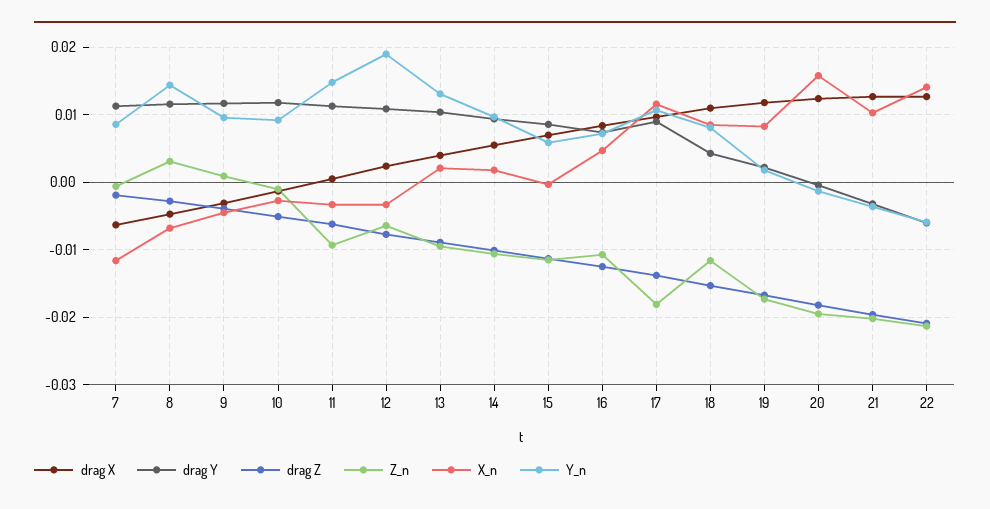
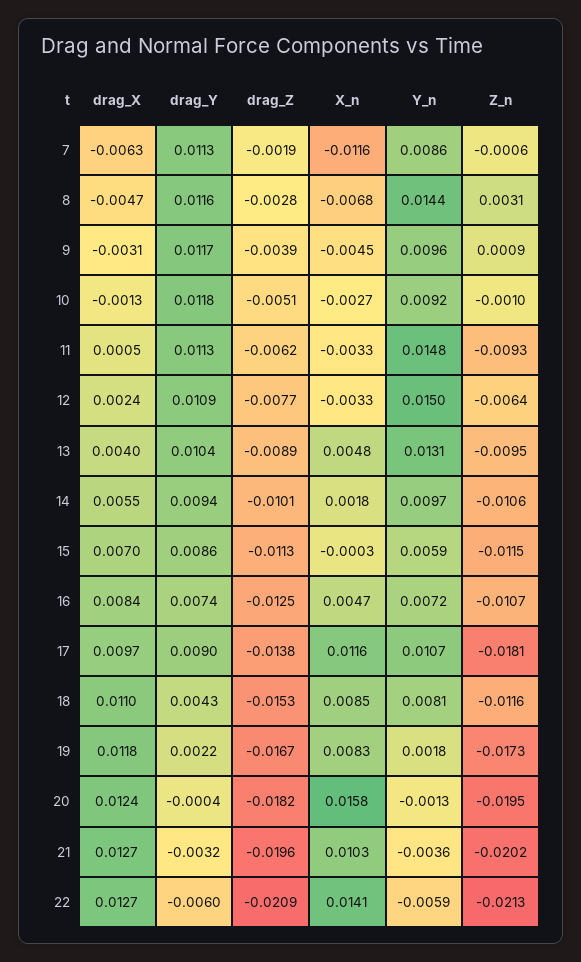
  {
    "drag X": {
      "7": -0.0063,
      "8": -0.0047,
      "9": -0.0031,
      "10": -0.0013,
      "11": 0.0005,
      "12": 0.0024,
      "13": 0.004,
      "14": 0.0055,
      "15": 0.007,
      "16": 0.0084,
      "17": 0.0097,
      "18": 0.011,
      "19": 0.0118,
      "20": 0.0124,
      "21": 0.0127,
      "22": 0.0127
    },
    "drag Y": {
      "7": 0.0113,
      "8": 0.0116,
      "9": 0.0117,
      "10": 0.0118,
      "11": 0.0113,
      "12": 0.0109,
      "13": 0.0104,
      "14": 0.0094,
      "15": 0.0086,
      "16": 0.0074,
      "17": 0.009,
      "18": 0.0043,
      "19": 0.0022,
      "20": -0.0004,
      "21": -0.0032,
      "22": -0.006
    },
    "drag Z": {
      "7": -0.0019,
      "8": -0.0028,
      "9": -0.0039,
      "10": -0.0051,
      "11": -0.0062,
      "12": -0.0077,
      "13": -0.0089,
      "14": -0.0101,
      "15": -0.0113,
      "16": -0.0125,
      "17": -0.0138,
      "18": -0.0153,
      "19": -0.0167,
      "20": -0.0182,
      "21": -0.0196,
      "22": -0.0209
    },
    "Z_n": {
      "7": -0.0006,
      "8": 0.0031,
      "9": 0.0009,
      "10": -0.001,
      "11": -0.0093,
      "12": -0.0064,
      "13": -0.0095,
      "14": -0.0106,
      "15": -0.0115,
      "16": -0.0107,
      "17": -0.0181,
      "18": -0.0116,
      "19": -0.0173,
      "20": -0.0195,
      "21": -0.0202,
      "22": -0.0213
    },
    "X_n": {
      "7": -0.0116,
      "8": -0.0068,
      "9": -0.0045,
      "10": -0.0027,
      "11": -0.0033,
      "12": -0.0033,
-     "13": 0.002,
+     "13": 0.0048,
      "14": 0.0018,
      "15": -0.0003,
      "16": 0.0047,
      "17": 0.0116,
      "18": 0.0085,
      "19": 0.0083,
      "20": 0.0158,
      "21": 0.0103,
      "22": 0.0141
    },
    "Y_n": {
      "7": 0.0086,
      "8": 0.0144,
      "9": 0.0096,
      "10": 0.0092,
      "11": 0.0148,
-     "12": 0.019,
+     "12": 0.015,
      "13": 0.0131,
      "14": 0.0097,
      "15": 0.0059,
      "16": 0.0072,
      "17": 0.0107,
      "18": 0.0081,
      "19": 0.0018,
      "20": -0.0013,
      "21": -0.0036,
      "22": -0.0059
    }
  }

